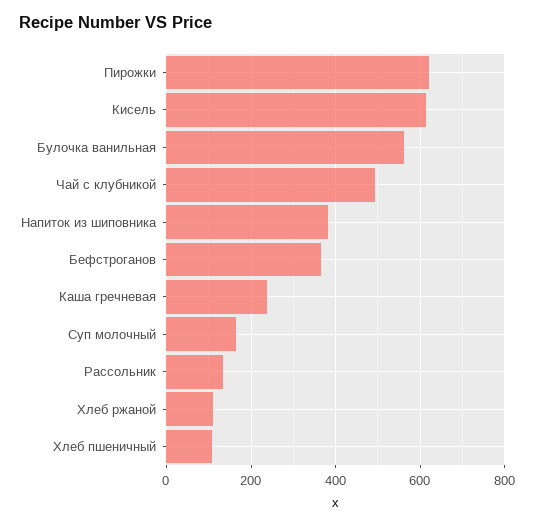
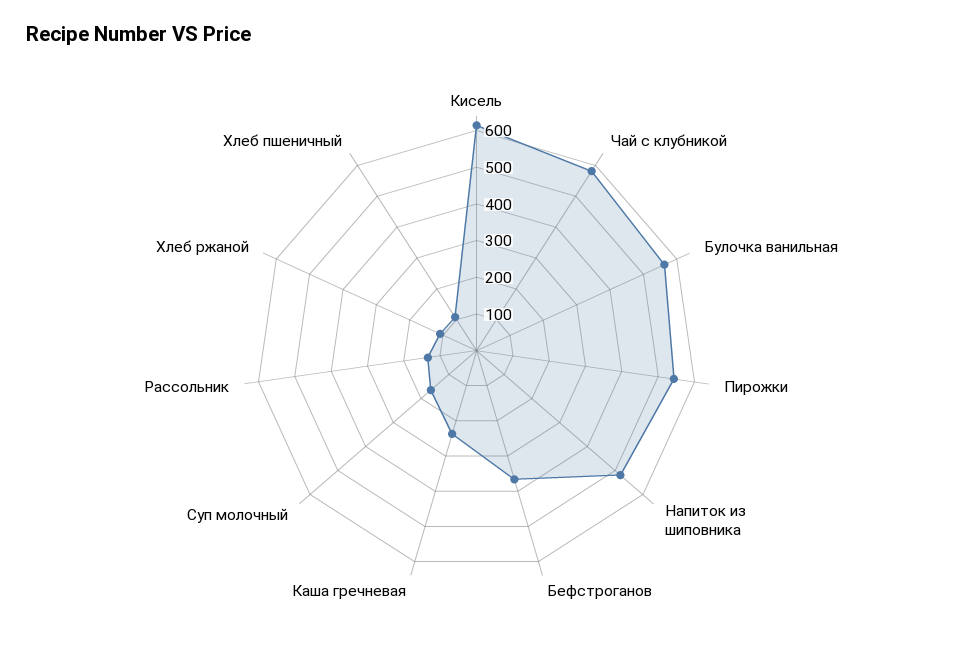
  {
-   "Пирожки": 620,
+   "Пирожки": 550,
    "Кисель": 620,
    "Булочка ванильная": 560,
-   "Чай с клубникой": 500,
+   "Чай с клубникой": 575,
-   "Напиток из шиповника": 380,
+   "Напиток из шиповника": 525,
    "Бефстроганов": 360,
    "Каша гречневая": 240,
    "Суп молочный": 160,
    "Рассольник": 140,
    "Хлеб ржаной": 100,
    "Хлеб пшеничный": 100
  }

